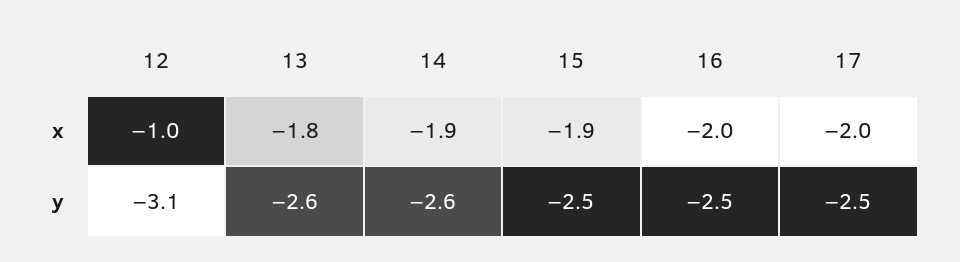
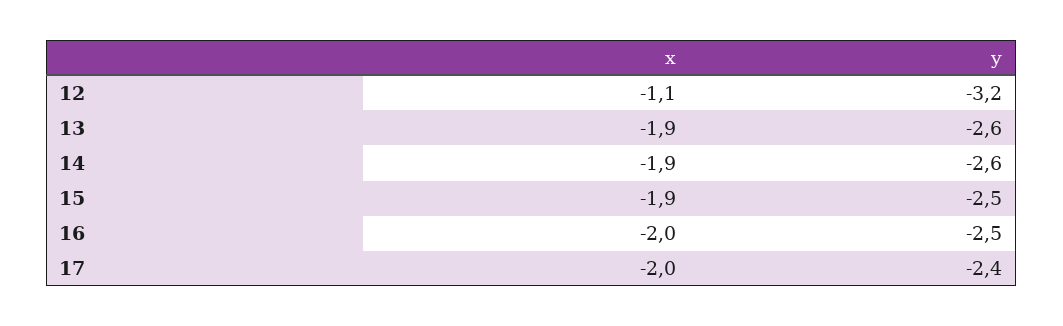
  {
    "12": {
-     "x": -1,
+     "x": -1.1,
-     "y": -3.1
+     "y": -3.2
    },
    "13": {
-     "x": -1.8,
+     "x": -1.9,
      "y": -2.6
    },
    "14": {
      "x": -1.9,
      "y": -2.6
    },
    "15": {
      "x": -1.9,
      "y": -2.5
    },
    "16": {
      "x": -2,
      "y": -2.5
    },
    "17": {
      "x": -2,
-     "y": -2.5
+     "y": -2.4
    }
  }

